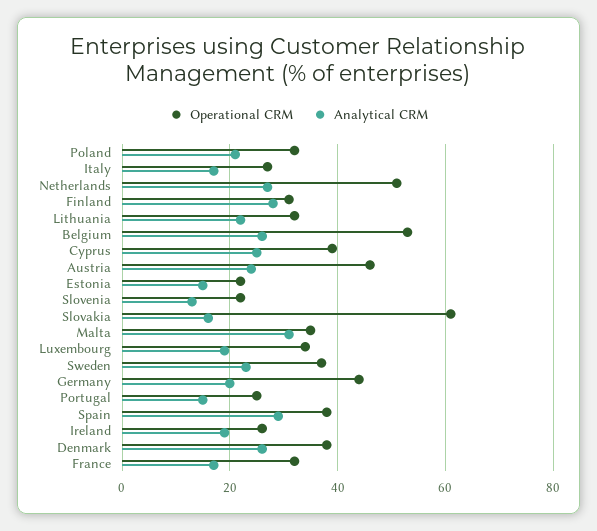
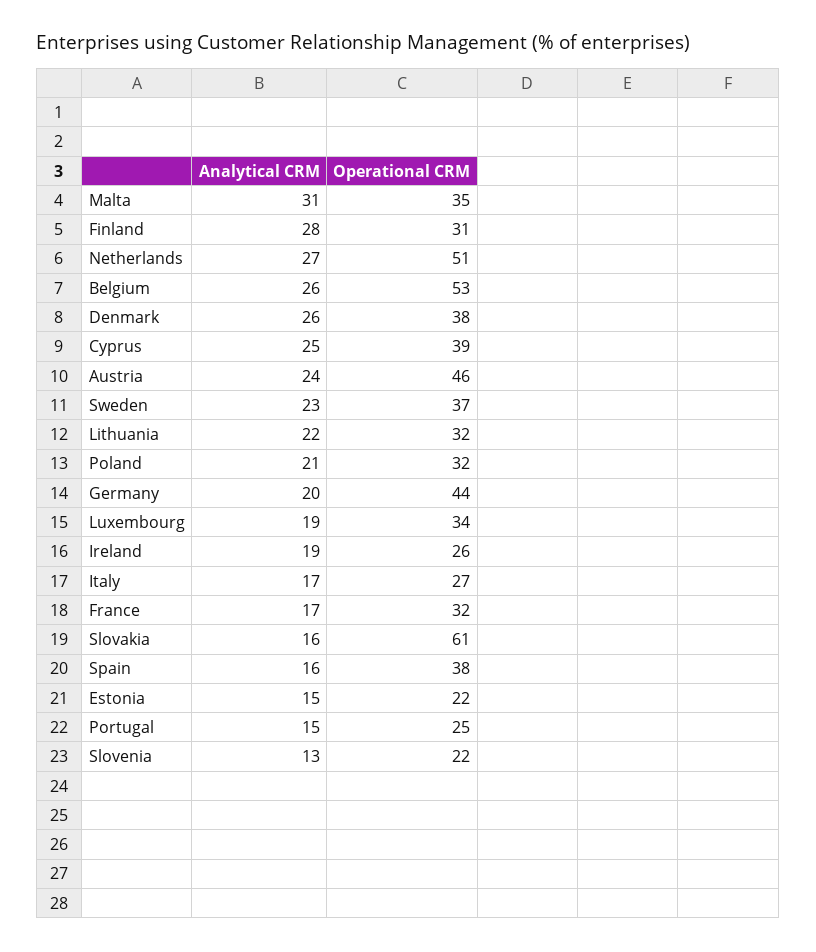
  {
    "Operational CRM": {
      "Poland": 32,
      "Italy": 27,
      "Netherlands": 51,
      "Finland": 31,
      "Lithuania": 32,
      "Belgium": 53,
      "Cyprus": 39,
      "Austria": 46,
      "Estonia": 22,
      "Slovenia": 22,
      "Slovakia": 61,
      "Malta": 35,
      "Luxembourg": 34,
      "Sweden": 37,
      "Germany": 44,
      "Portugal": 25,
      "Spain": 38,
      "Ireland": 26,
      "Denmark": 38,
      "France": 32
    },
    "Analytical CRM": {
      "Poland": 21,
      "Italy": 17,
      "Netherlands": 27,
      "Finland": 28,
      "Lithuania": 22,
      "Belgium": 26,
      "Cyprus": 25,
      "Austria": 24,
      "Estonia": 15,
      "Slovenia": 13,
      "Slovakia": 16,
      "Malta": 31,
      "Luxembourg": 19,
      "Sweden": 23,
      "Germany": 20,
      "Portugal": 15,
-     "Spain": 30,
+     "Spain": 16,
      "Ireland": 19,
      "Denmark": 26,
      "France": 17
    }
  }

